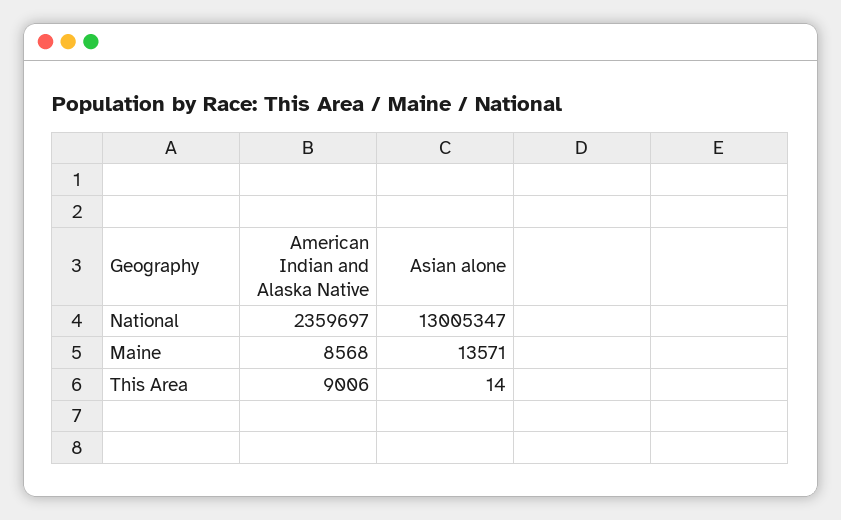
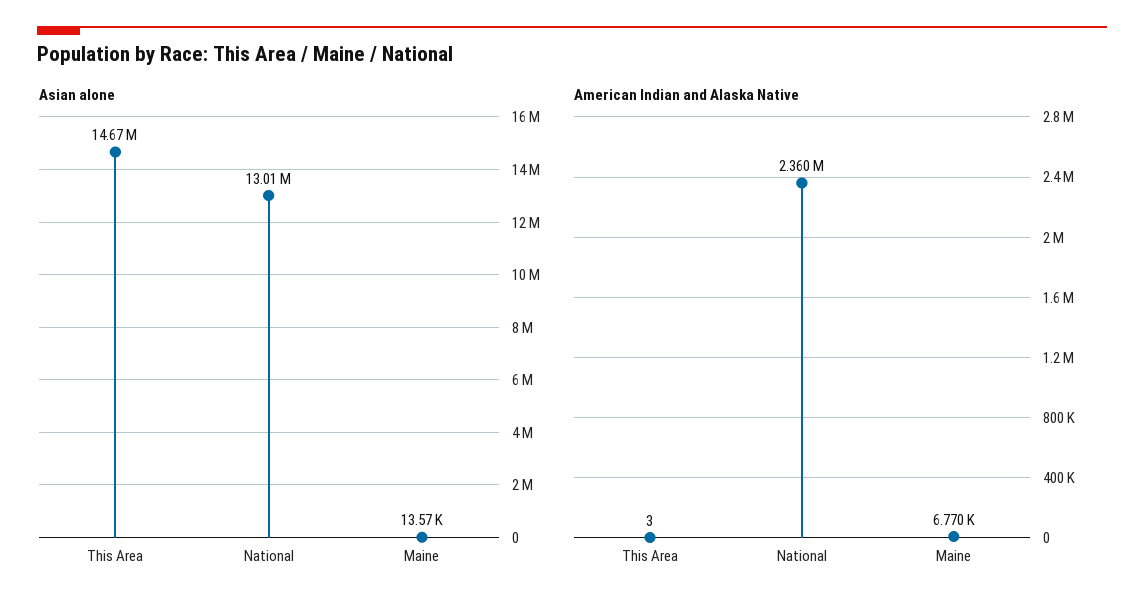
  {
    "American Indian and Alaska Native": {
      "National": 2359697,
-     "Maine": 8568,
+     "Maine": 6770,
-     "This Area": 9006
+     "This Area": 3
    },
    "Asian alone": {
      "National": 13005347,
      "Maine": 13571,
-     "This Area": 14
+     "This Area": 14670000
    }
  }

